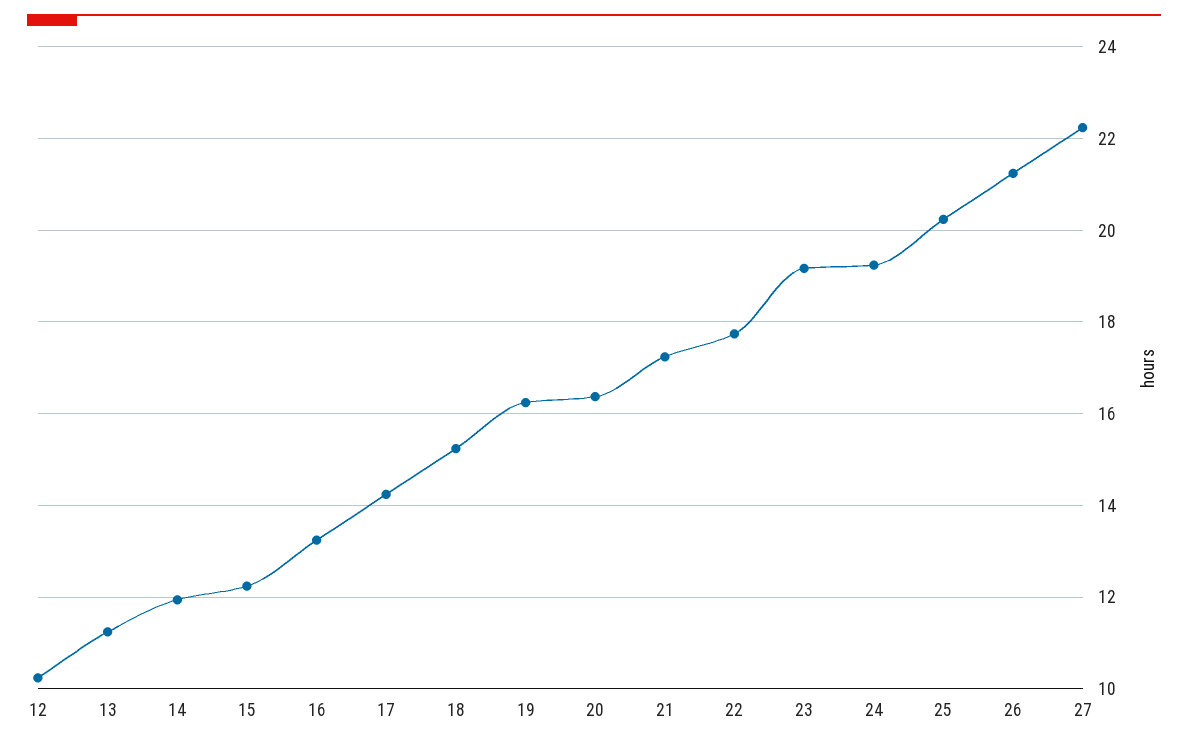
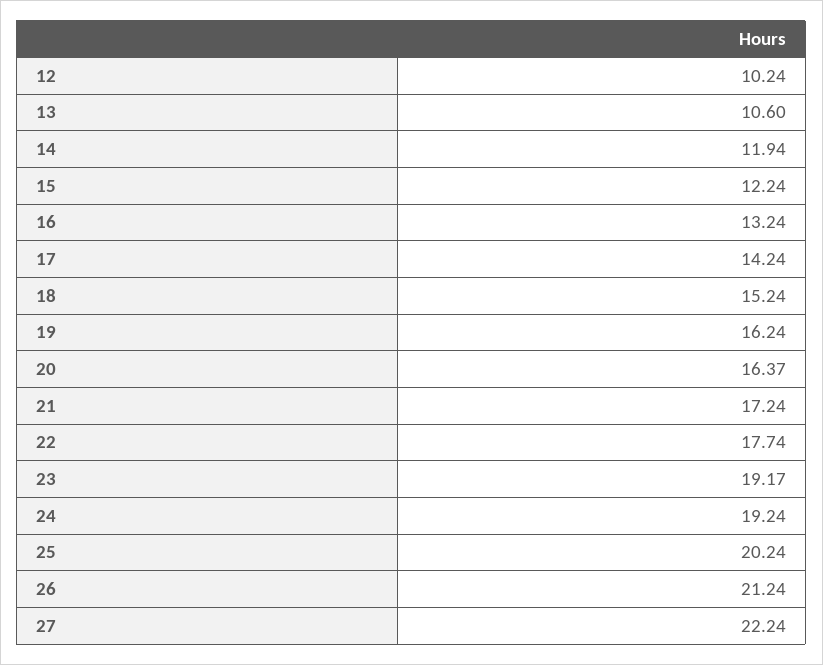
  {
    "12": 10.24,
-   "13": 11.2,
+   "13": 10.6,
    "14": 11.94,
    "15": 12.24,
    "16": 13.24,
    "17": 14.24,
    "18": 15.24,
    "19": 16.24,
    "20": 16.37,
    "21": 17.24,
    "22": 17.74,
    "23": 19.17,
    "24": 19.24,
    "25": 20.24,
    "26": 21.24,
    "27": 22.24
  }

